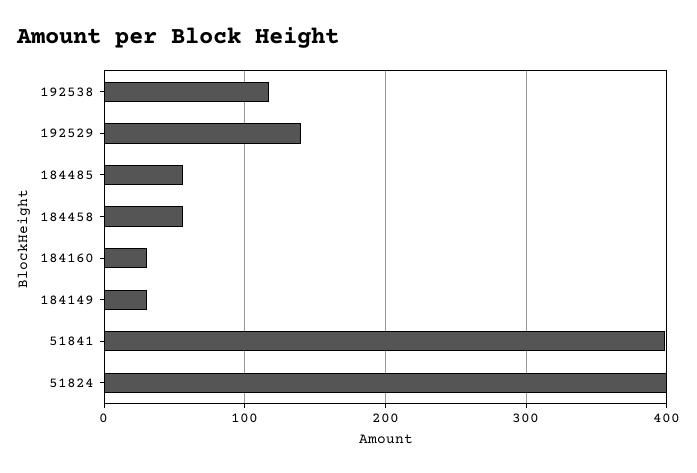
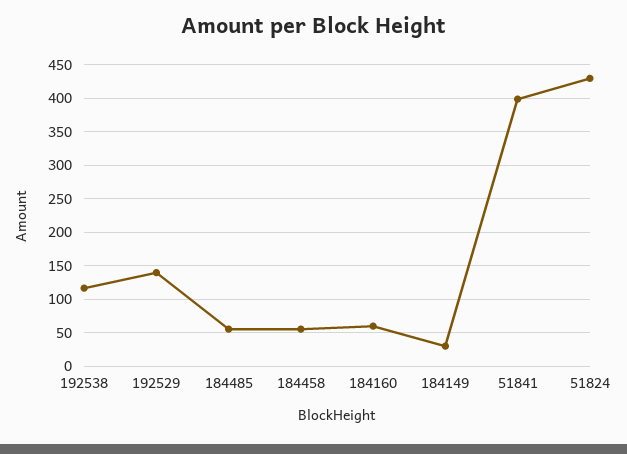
  {
    "192538": 120,
    "192529": 140,
    "184485": 60,
    "184458": 60,
-   "184160": 30,
+   "184160": 60,
    "184149": 30,
    "51841": 400,
-   "51824": 400
+   "51824": 430
  }

